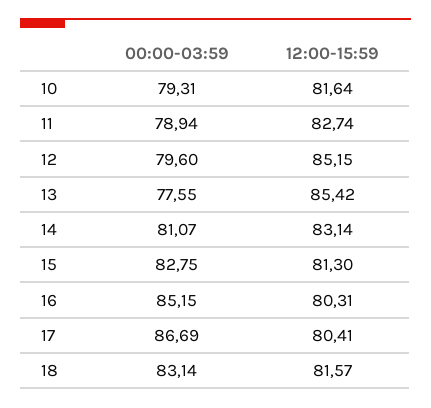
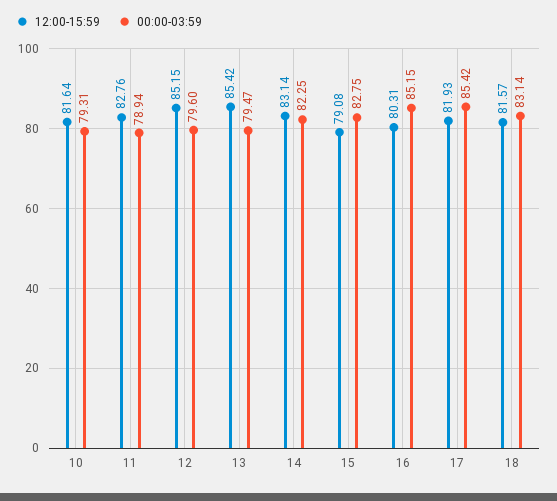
  {
    "00:00-03:59": {
      "10": 79.31,
      "11": 78.94,
      "12": 79.6,
-     "13": 77.55,
+     "13": 79.47,
-     "14": 81.07,
+     "14": 82.25,
      "15": 82.75,
      "16": 85.15,
-     "17": 86.69,
+     "17": 85.42,
      "18": 83.14
    },
    "12:00-15:59": {
      "10": 81.64,
-     "11": 82.74,
+     "11": 82.76,
      "12": 85.15,
      "13": 85.42,
      "14": 83.14,
-     "15": 81.3,
+     "15": 79.08,
      "16": 80.31,
-     "17": 80.41,
+     "17": 81.93,
      "18": 81.57
    }
  }

